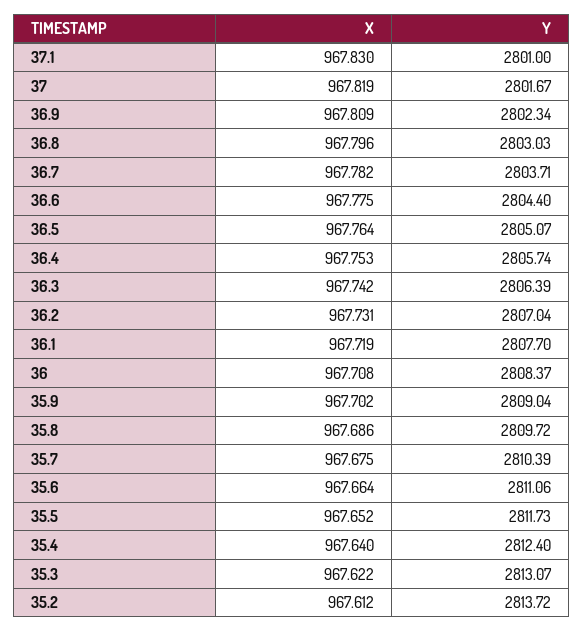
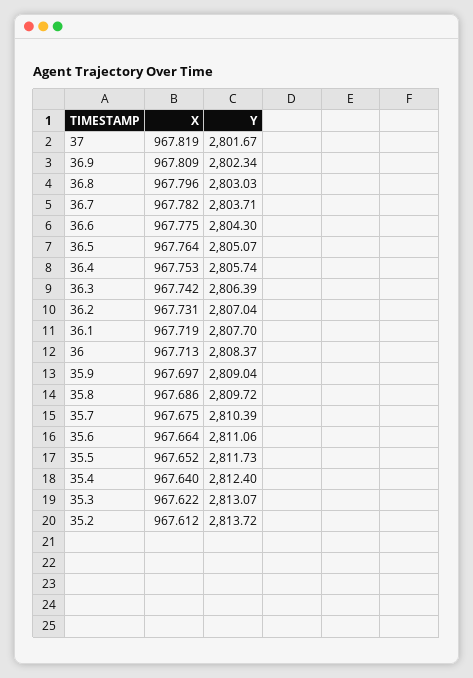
  {
    "X": {
-     "37.1": 967.83,
      "37": 967.819,
      "36.9": 967.809,
      "36.8": 967.796,
      "36.7": 967.782,
      "36.6": 967.775,
      "36.5": 967.764,
      "36.4": 967.753,
      "36.3": 967.742,
      "36.2": 967.731,
      "36.1": 967.719,
-     "36": 967.708,
+     "36": 967.713,
-     "35.9": 967.702,
+     "35.9": 967.697,
      "35.8": 967.686,
      "35.7": 967.675,
      "35.6": 967.664,
      "35.5": 967.652,
      "35.4": 967.64,
      "35.3": 967.622,
      "35.2": 967.612
    },
    "Y": {
-     "37.1": 2801,
      "37": 2801.67,
      "36.9": 2802.34,
      "36.8": 2803.03,
      "36.7": 2803.71,
-     "36.6": 2804.4,
+     "36.6": 2804.3,
      "36.5": 2805.07,
      "36.4": 2805.74,
      "36.3": 2806.39,
      "36.2": 2807.04,
      "36.1": 2807.7,
      "36": 2808.37,
      "35.9": 2809.04,
      "35.8": 2809.72,
      "35.7": 2810.39,
      "35.6": 2811.06,
      "35.5": 2811.73,
      "35.4": 2812.4,
      "35.3": 2813.07,
      "35.2": 2813.72
    }
  }

